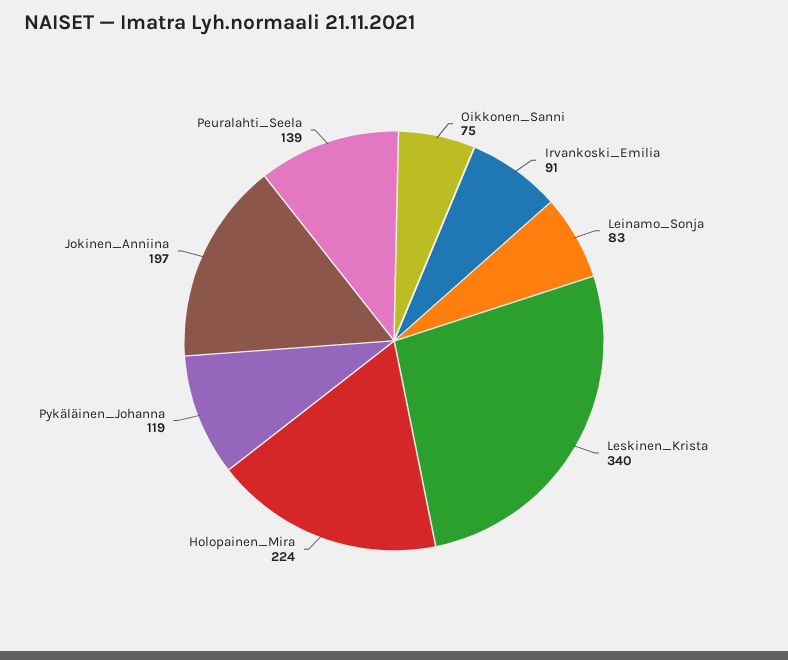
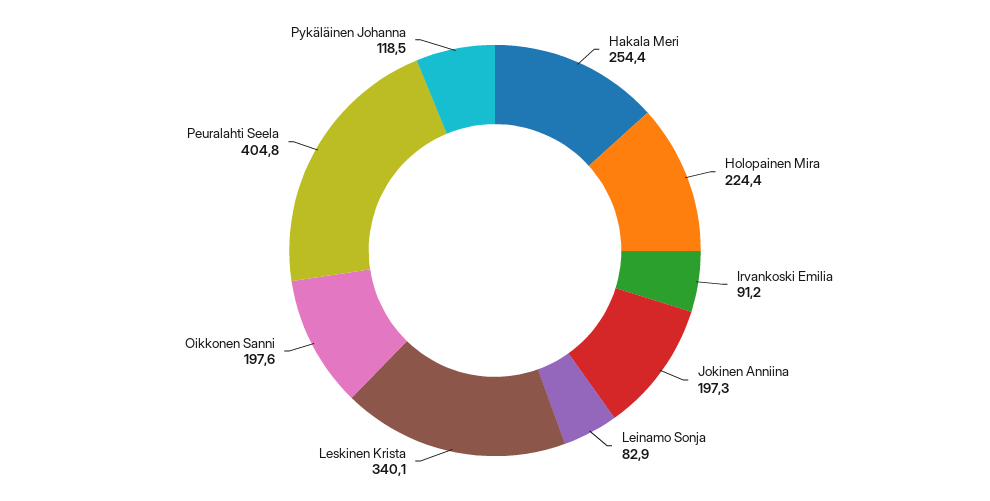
  {
-   "Oikkonen_Sanni": 75,
+   "Oikkonen_Sanni": 197.6,
    "Irvankoski_Emilia": 91.2,
    "Leinamo_Sonja": 82.9,
    "Leskinen_Krista": 340.1,
    "Holopainen_Mira": 224.4,
    "Pykäläinen_Johanna": 118.5,
    "Jokinen_Anniina": 197.3,
-   "Peuralahti_Seela": 139
+   "Peuralahti_Seela": 404.8,
+   "Hakala Meri": 254.4
  }

